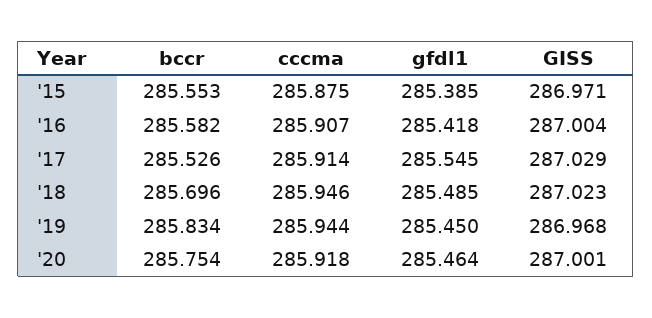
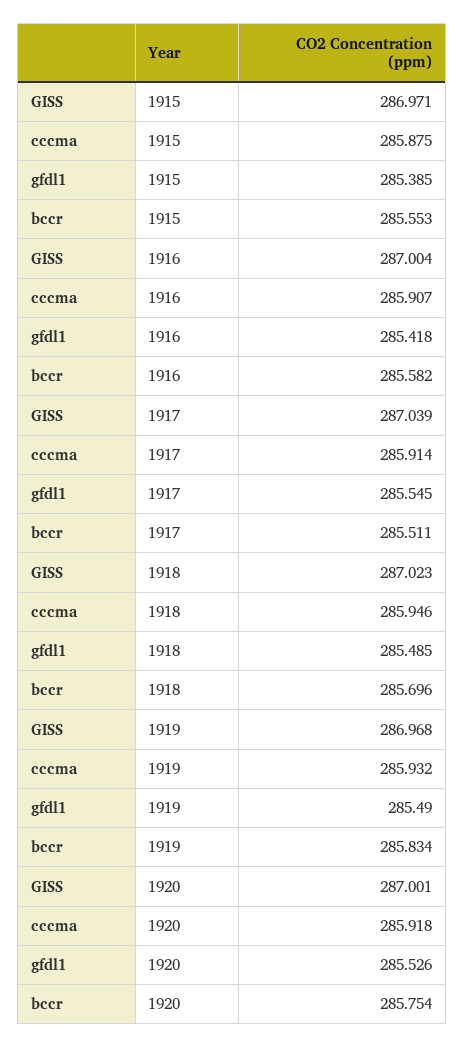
  {
    "bccr": {
      "'15": 285.553,
      "'16": 285.582,
-     "'17": 285.526,
+     "'17": 285.511,
      "'18": 285.696,
      "'19": 285.834,
      "'20": 285.754
    },
    "cccma": {
      "'15": 285.875,
      "'16": 285.907,
      "'17": 285.914,
      "'18": 285.946,
-     "'19": 285.944,
+     "'19": 285.932,
      "'20": 285.918
    },
    "gfdl1": {
      "'15": 285.385,
      "'16": 285.418,
      "'17": 285.545,
      "'18": 285.485,
-     "'19": 285.45,
+     "'19": 285.49,
-     "'20": 285.464
+     "'20": 285.526
    },
    "GISS": {
      "'15": 286.971,
      "'16": 287.004,
-     "'17": 287.029,
+     "'17": 287.039,
      "'18": 287.023,
      "'19": 286.968,
      "'20": 287.001
    }
  }

